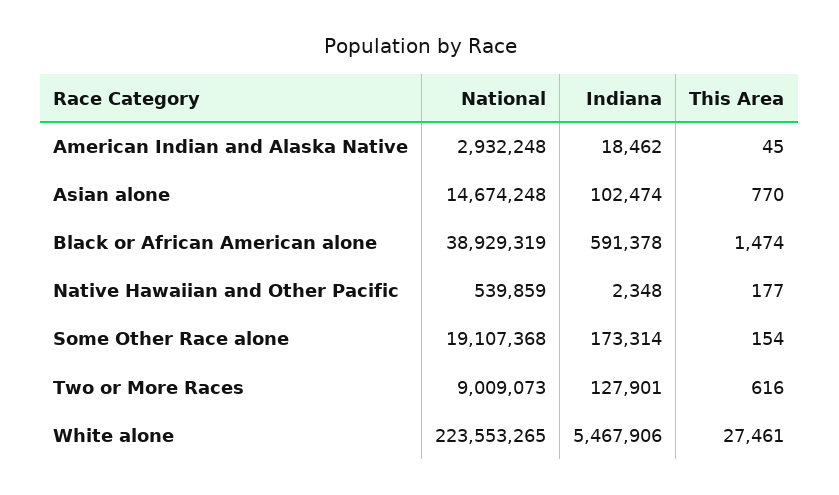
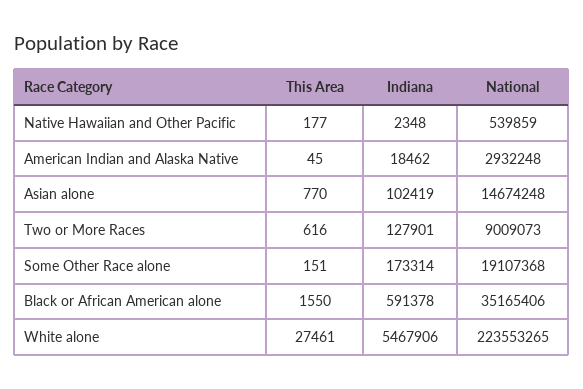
  {
    "National": {
      "American Indian and Alaska Native": 2932248,
      "Asian alone": 14674248,
-     "Black or African American alone": 38929319,
+     "Black or African American alone": 35165406,
      "Native Hawaiian and Other Pacific": 539859,
      "Some Other Race alone": 19107368,
      "Two or More Races": 9009073,
      "White alone": 223553265
    },
    "Indiana": {
      "American Indian and Alaska Native": 18462,
-     "Asian alone": 102474,
+     "Asian alone": 102419,
      "Black or African American alone": 591378,
      "Native Hawaiian and Other Pacific": 2348,
      "Some Other Race alone": 173314,
      "Two or More Races": 127901,
      "White alone": 5467906
    },
    "This Area": {
      "American Indian and Alaska Native": 45,
      "Asian alone": 770,
-     "Black or African American alone": 1474,
+     "Black or African American alone": 1550,
      "Native Hawaiian and Other Pacific": 177,
-     "Some Other Race alone": 154,
+     "Some Other Race alone": 151,
      "Two or More Races": 616,
      "White alone": 27461
    }
  }

